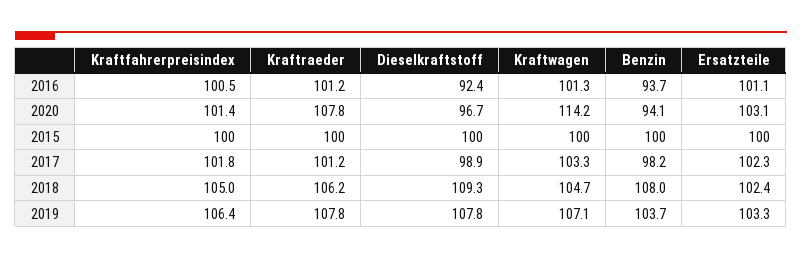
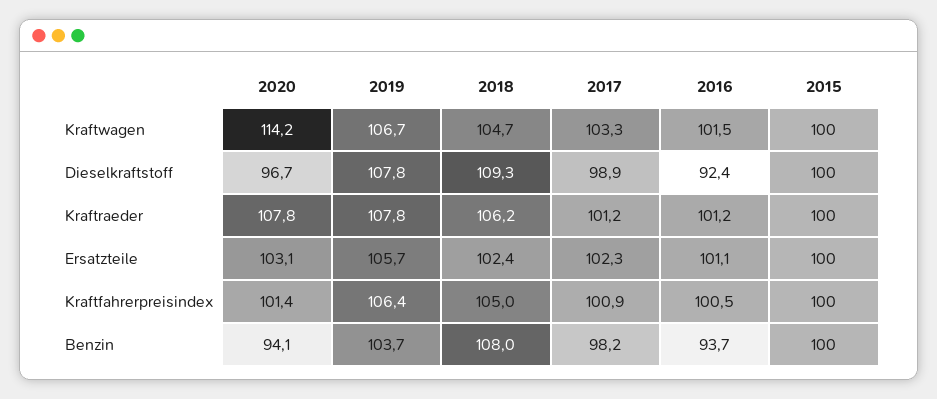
  {
    "Kraftfahrerpreisindex": {
      "2016": 100.5,
      "2020": 101.4,
      "2015": 100,
-     "2017": 101.8,
+     "2017": 100.9,
      "2018": 105,
      "2019": 106.4
    },
    "Kraftraeder": {
      "2016": 101.2,
      "2020": 107.8,
      "2015": 100,
      "2017": 101.2,
      "2018": 106.2,
      "2019": 107.8
    },
    "Dieselkraftstoff": {
      "2016": 92.4,
      "2020": 96.7,
      "2015": 100,
      "2017": 98.9,
      "2018": 109.3,
      "2019": 107.8
    },
    "Kraftwagen": {
-     "2016": 101.3,
+     "2016": 101.5,
      "2020": 114.2,
      "2015": 100,
      "2017": 103.3,
      "2018": 104.7,
-     "2019": 107.1
+     "2019": 106.7
    },
    "Benzin": {
      "2016": 93.7,
      "2020": 94.1,
      "2015": 100,
      "2017": 98.2,
      "2018": 108,
      "2019": 103.7
    },
    "Ersatzteile": {
      "2016": 101.1,
      "2020": 103.1,
      "2015": 100,
      "2017": 102.3,
      "2018": 102.4,
-     "2019": 103.3
+     "2019": 105.7
    }
  }

